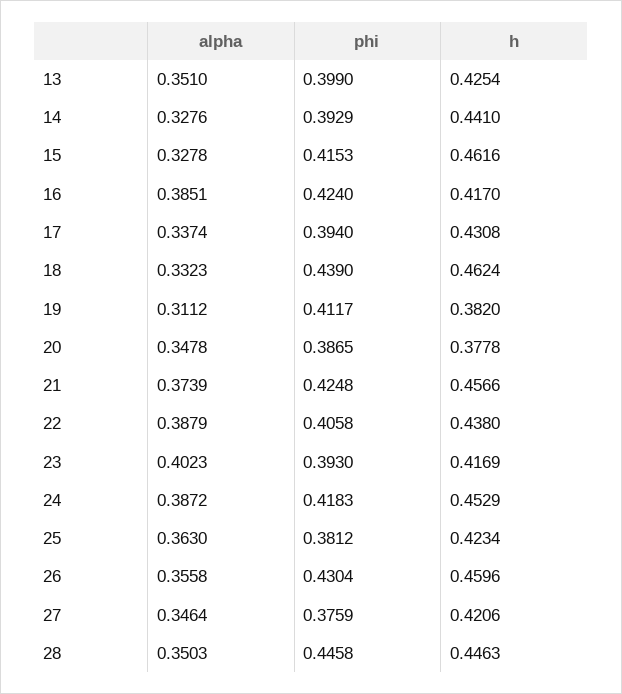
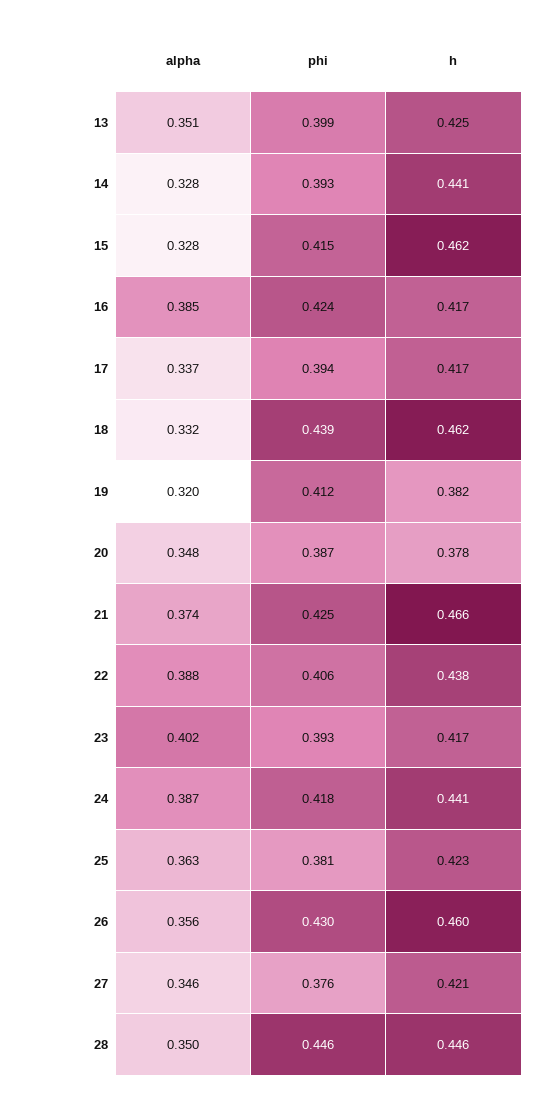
  {
    "alpha": {
      "13": 0.351,
      "14": 0.3276,
      "15": 0.3278,
      "16": 0.3851,
      "17": 0.3374,
      "18": 0.3323,
-     "19": 0.3112,
+     "19": 0.32,
      "20": 0.3478,
      "21": 0.3739,
      "22": 0.3879,
      "23": 0.4023,
      "24": 0.3872,
      "25": 0.363,
      "26": 0.3558,
      "27": 0.3464,
      "28": 0.3503
    },
    "phi": {
      "13": 0.399,
      "14": 0.3929,
      "15": 0.4153,
      "16": 0.424,
      "17": 0.394,
      "18": 0.439,
      "19": 0.4117,
      "20": 0.3865,
      "21": 0.4248,
      "22": 0.4058,
      "23": 0.393,
      "24": 0.4183,
      "25": 0.3812,
      "26": 0.4304,
      "27": 0.3759,
      "28": 0.4458
    },
    "h": {
      "13": 0.4254,
      "14": 0.441,
      "15": 0.4616,
      "16": 0.417,
-     "17": 0.4308,
+     "17": 0.417,
      "18": 0.4624,
      "19": 0.382,
      "20": 0.3778,
-     "21": 0.4566,
+     "21": 0.466,
      "22": 0.438,
      "23": 0.4169,
-     "24": 0.4529,
+     "24": 0.441,
      "25": 0.4234,
      "26": 0.4596,
      "27": 0.4206,
      "28": 0.4463
    }
  }

